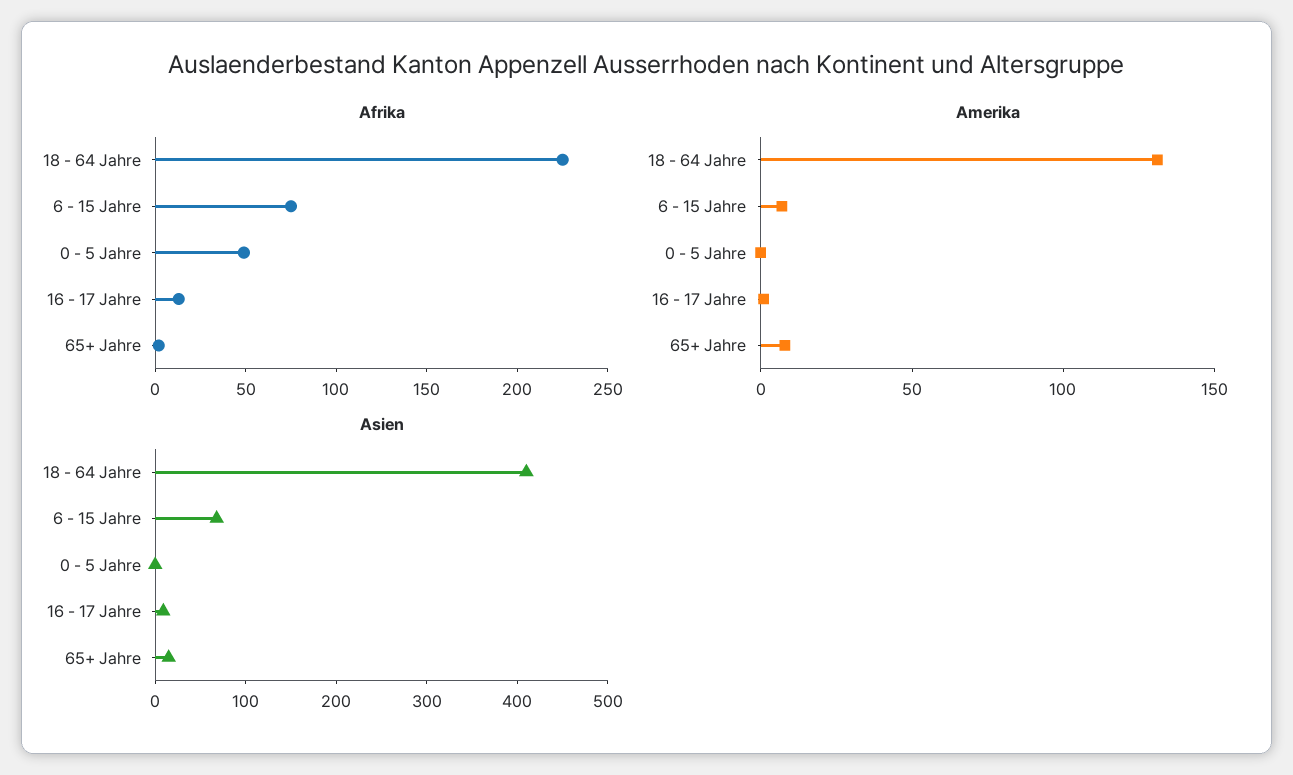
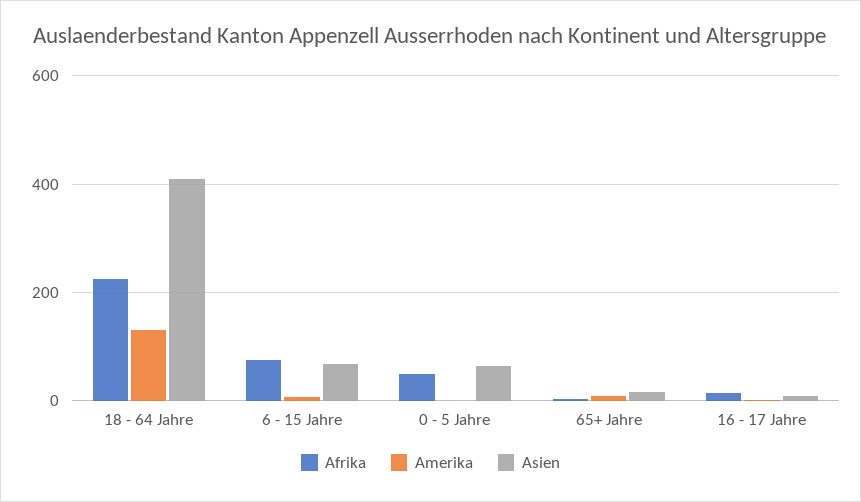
  {
    "Afrika": {
      "18 - 64 Jahre": 230,
      "6 - 15 Jahre": 80,
      "0 - 5 Jahre": 50,
      "16 - 17 Jahre": 10,
      "65+ Jahre": 0
    },
    "Amerika": {
      "18 - 64 Jahre": 130,
      "6 - 15 Jahre": 10,
      "0 - 5 Jahre": 0,
      "16 - 17 Jahre": 0,
      "65+ Jahre": 10
    },
    "Asien": {
      "18 - 64 Jahre": 420,
      "6 - 15 Jahre": 60,
-     "0 - 5 Jahre": 0,
+     "0 - 5 Jahre": 60,
      "16 - 17 Jahre": 0,
      "65+ Jahre": 20
    }
  }

